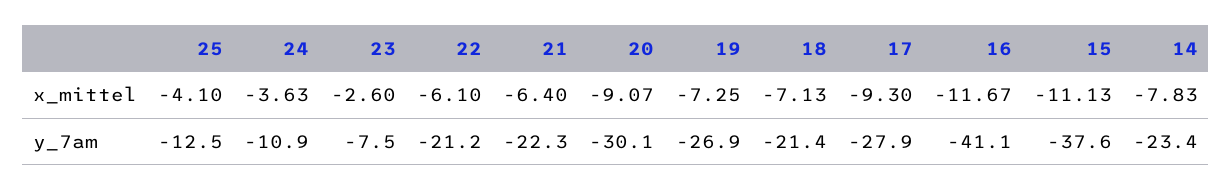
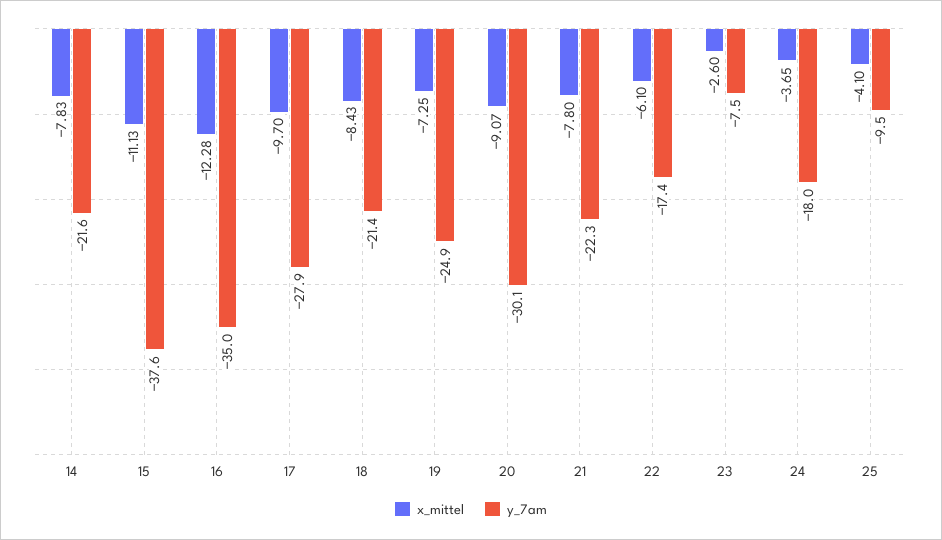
  {
    "x_mittel": {
      "25": -4.1,
-     "24": -3.63,
+     "24": -3.65,
      "23": -2.6,
      "22": -6.1,
-     "21": -6.4,
+     "21": -7.8,
      "20": -9.07,
      "19": -7.25,
-     "18": -7.13,
+     "18": -8.43,
-     "17": -9.3,
+     "17": -9.7,
-     "16": -11.67,
+     "16": -12.28,
      "15": -11.13,
      "14": -7.83
    },
    "y_7am": {
-     "25": -12.5,
+     "25": -9.5,
-     "24": -10.9,
+     "24": -18,
      "23": -7.5,
-     "22": -21.2,
+     "22": -17.4,
      "21": -22.3,
      "20": -30.1,
-     "19": -26.9,
+     "19": -24.9,
      "18": -21.4,
      "17": -27.9,
-     "16": -41.1,
+     "16": -35,
      "15": -37.6,
-     "14": -23.4
+     "14": -21.6
    }
  }

